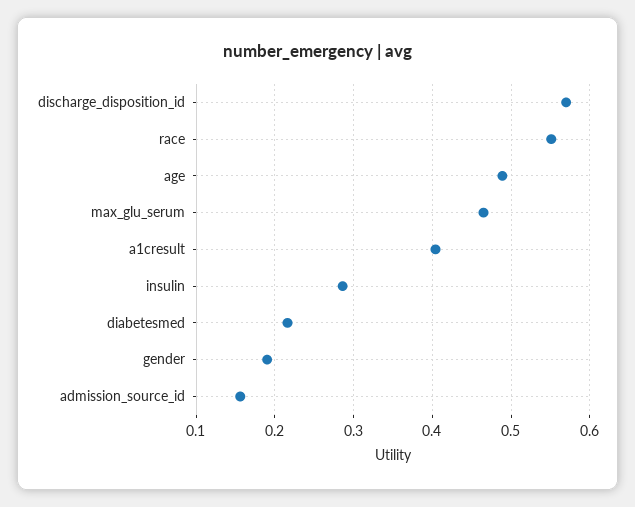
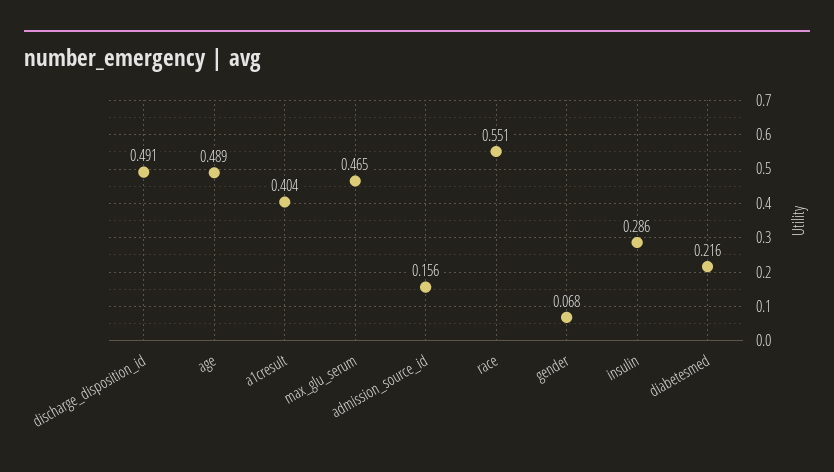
  {
-   "discharge_disposition_id": 0.57,
+   "discharge_disposition_id": 0.491,
    "race": 0.551,
    "age": 0.489,
    "max_glu_serum": 0.465,
    "a1cresult": 0.404,
    "insulin": 0.286,
    "diabetesmed": 0.216,
-   "gender": 0.19,
+   "gender": 0.068,
    "admission_source_id": 0.156
  }

